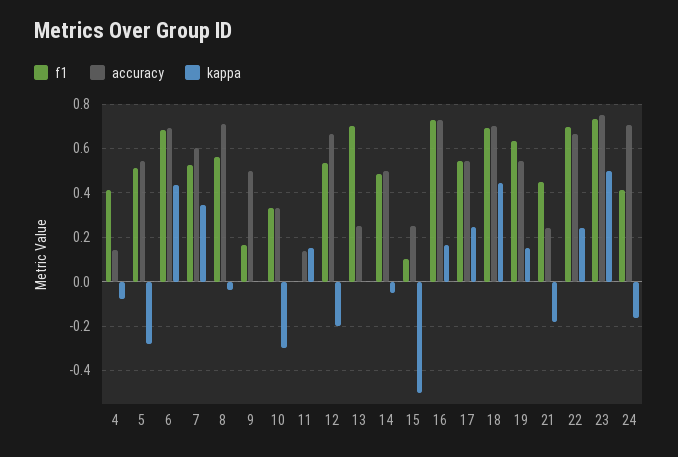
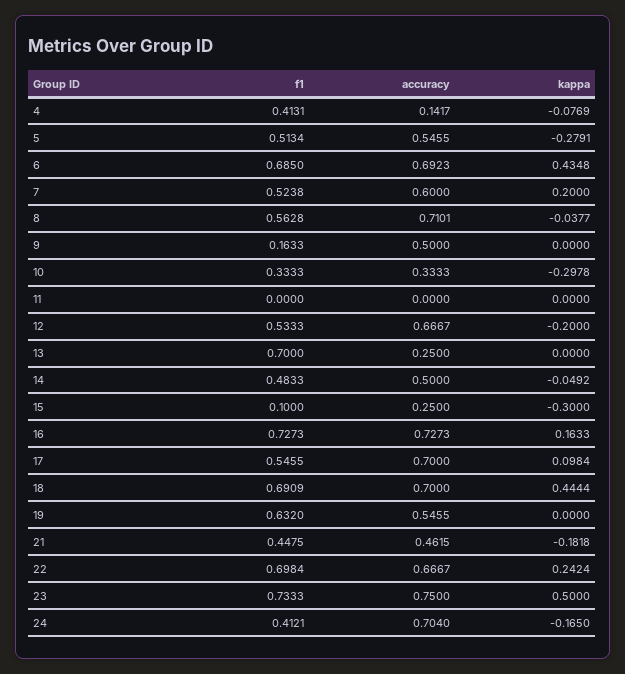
  {
    "f1": {
      "4": 0.4131,
      "5": 0.5134,
      "6": 0.685,
      "7": 0.5238,
      "8": 0.5628,
      "9": 0.1633,
      "10": 0.3333,
      "11": 0,
      "12": 0.5333,
      "13": 0.7,
      "14": 0.4833,
      "15": 0.1,
      "16": 0.7273,
      "17": 0.5455,
      "18": 0.6909,
      "19": 0.632,
      "21": 0.4475,
      "22": 0.6984,
      "23": 0.7333,
      "24": 0.4121
    },
    "accuracy": {
      "4": 0.1417,
      "5": 0.5455,
      "6": 0.6923,
      "7": 0.6,
      "8": 0.7101,
      "9": 0.5,
      "10": 0.3333,
-     "11": 0.15,
+     "11": 0,
      "12": 0.6667,
      "13": 0.25,
      "14": 0.5,
      "15": 0.25,
      "16": 0.7273,
-     "17": 0.55,
+     "17": 0.7,
      "18": 0.7,
      "19": 0.5455,
-     "21": 0.25,
+     "21": 0.4615,
      "22": 0.6667,
      "23": 0.75,
      "24": 0.704
    },
    "kappa": {
      "4": -0.0769,
      "5": -0.2791,
      "6": 0.4348,
-     "7": 0.35,
+     "7": 0.2,
      "8": -0.0377,
      "9": 0,
      "10": -0.2978,
-     "11": 0.15,
+     "11": 0,
      "12": -0.2,
      "13": 0,
      "14": -0.0492,
-     "15": -0.5,
+     "15": -0.3,
      "16": 0.1633,
-     "17": 0.25,
+     "17": 0.0984,
      "18": 0.4444,
-     "19": 0.15,
+     "19": 0,
      "21": -0.1818,
      "22": 0.2424,
      "23": 0.5,
      "24": -0.165
    }
  }

